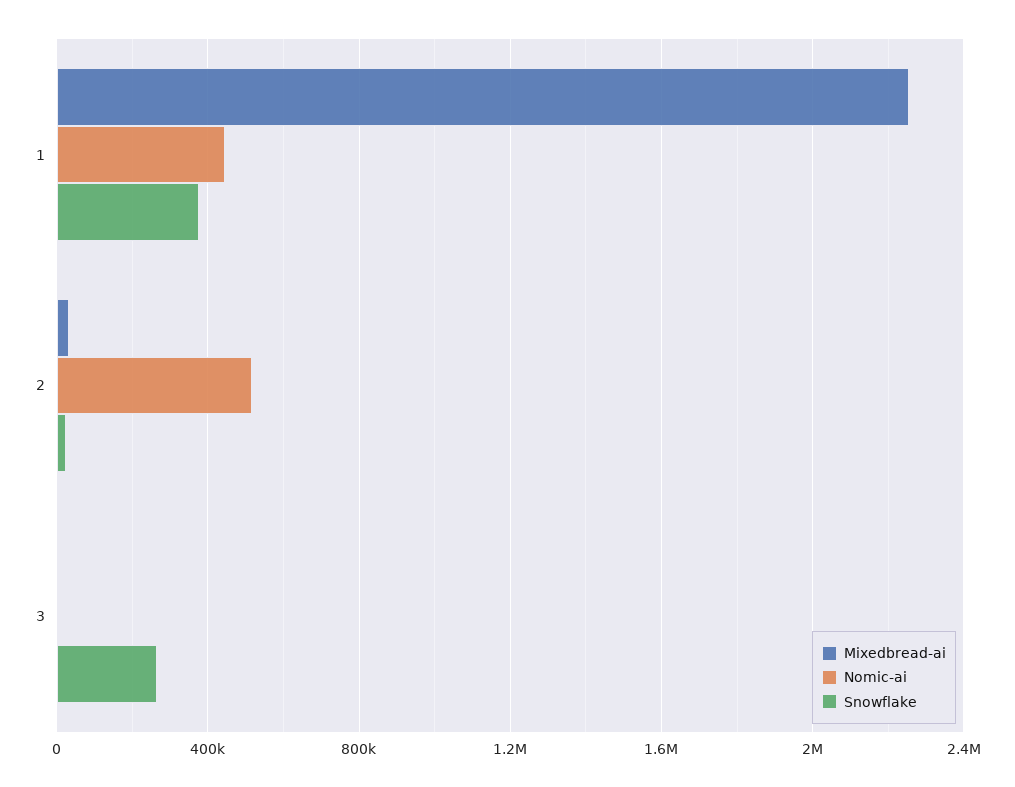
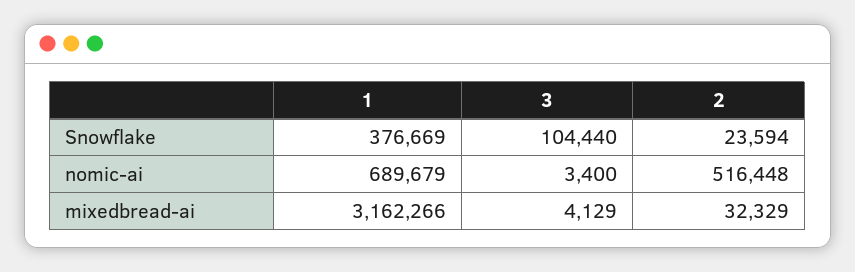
  {
    "Mixedbread-ai": {
-     "1": 2250000,
+     "1": 3162266,
      "2": 32329,
      "3": 4129
    },
    "Nomic-ai": {
-     "1": 450000,
+     "1": 689679,
      "2": 516448,
      "3": 3400
    },
    "Snowflake": {
      "1": 376669,
      "2": 23594,
-     "3": 250000
+     "3": 104440
    }
  }

